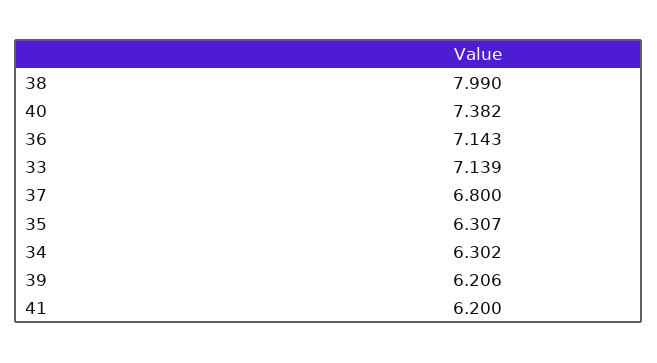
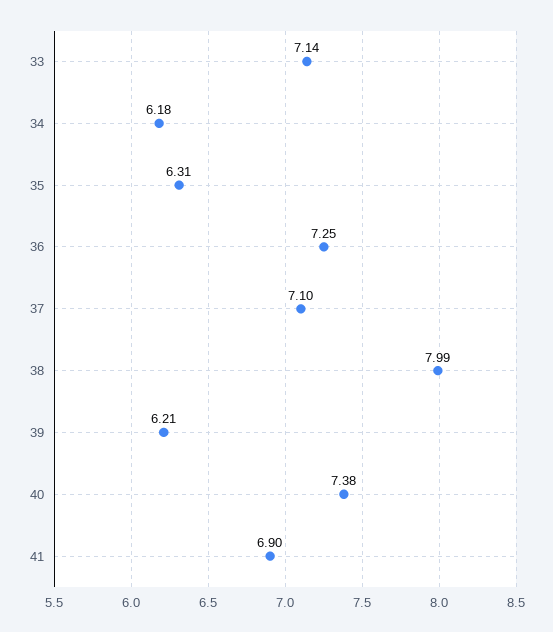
  {
    "38": 7.99,
    "40": 7.382,
-   "36": 7.143,
+   "36": 7.25,
    "33": 7.139,
-   "37": 6.8,
+   "37": 7.1,
    "35": 6.307,
-   "34": 6.302,
+   "34": 6.18,
    "39": 6.206,
-   "41": 6.2
+   "41": 6.9
  }

